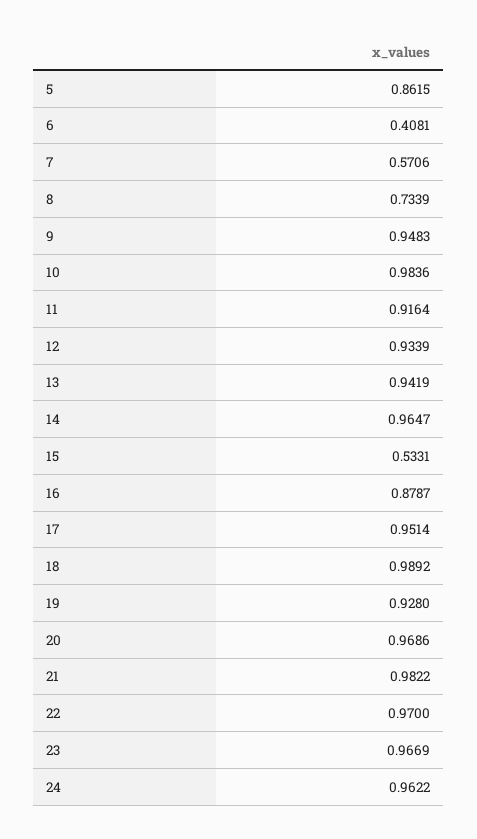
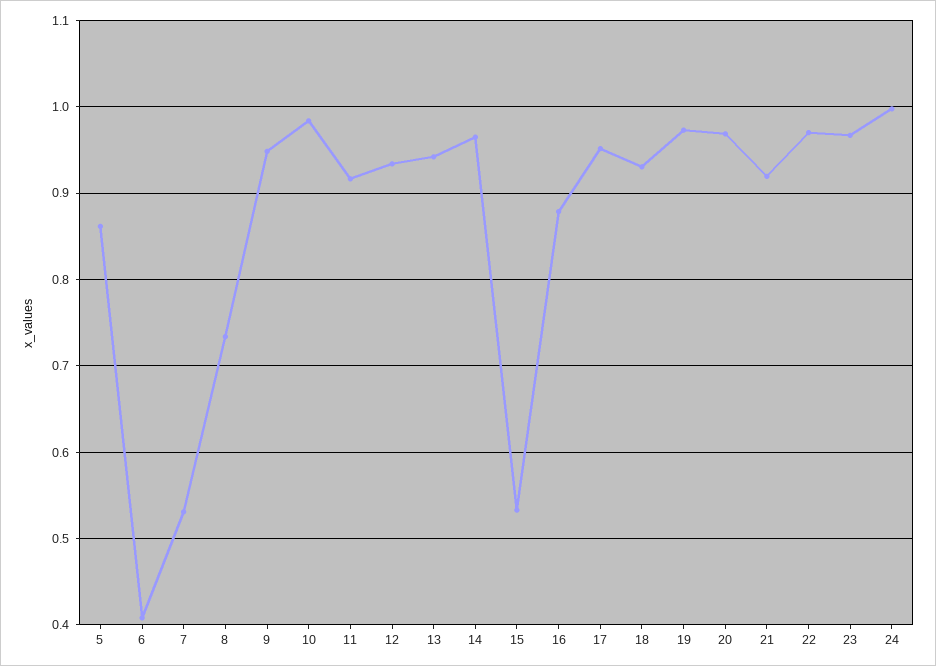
  {
    "5": 0.8615,
    "6": 0.4081,
-   "7": 0.5706,
+   "7": 0.53,
    "8": 0.7339,
    "9": 0.9483,
    "10": 0.9836,
    "11": 0.9164,
    "12": 0.9339,
    "13": 0.9419,
    "14": 0.9647,
    "15": 0.5331,
    "16": 0.8787,
    "17": 0.9514,
-   "18": 0.9892,
+   "18": 0.93,
-   "19": 0.928,
+   "19": 0.97,
    "20": 0.9686,
-   "21": 0.9822,
+   "21": 0.92,
    "22": 0.97,
    "23": 0.9669,
-   "24": 0.9622
+   "24": 1
  }

